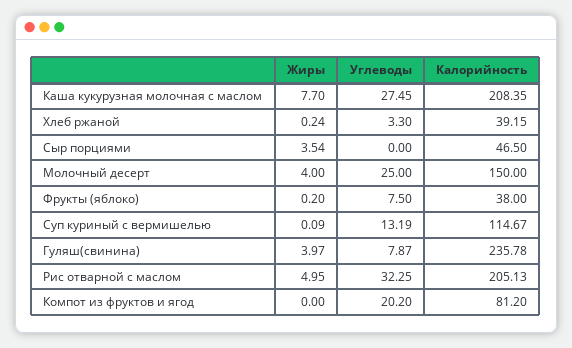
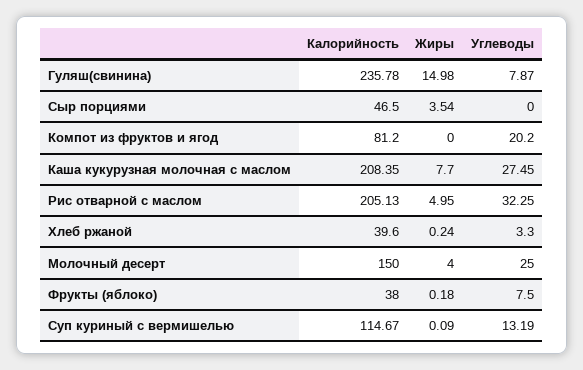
  {
    "Жиры": {
      "Каша кукурузная молочная с маслом": 7.7,
      "Хлеб ржаной": 0.24,
      "Сыр порциями": 3.54,
      "Молочный десерт": 4,
-     "Фрукты (яблоко)": 0.2,
+     "Фрукты (яблоко)": 0.18,
      "Суп куриный с вермишелью": 0.09,
-     "Гуляш(свинина)": 3.97,
+     "Гуляш(свинина)": 14.98,
      "Рис отварной с маслом": 4.95,
      "Компот из фруктов и ягод": 0
    },
    "Углеводы": {
      "Каша кукурузная молочная с маслом": 27.45,
      "Хлеб ржаной": 3.3,
      "Сыр порциями": 0,
      "Молочный десерт": 25,
      "Фрукты (яблоко)": 7.5,
      "Суп куриный с вермишелью": 13.19,
      "Гуляш(свинина)": 7.87,
      "Рис отварной с маслом": 32.25,
      "Компот из фруктов и ягод": 20.2
    },
    "Калорийность": {
      "Каша кукурузная молочная с маслом": 208.35,
-     "Хлеб ржаной": 39.15,
+     "Хлеб ржаной": 39.6,
      "Сыр порциями": 46.5,
      "Молочный десерт": 150,
      "Фрукты (яблоко)": 38,
      "Суп куриный с вермишелью": 114.67,
      "Гуляш(свинина)": 235.78,
      "Рис отварной с маслом": 205.13,
      "Компот из фруктов и ягод": 81.2
    }
  }

